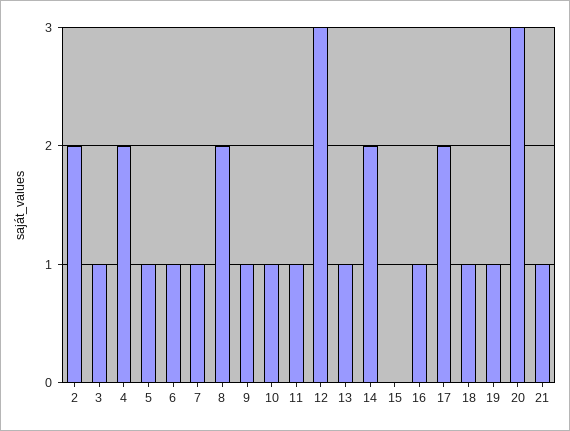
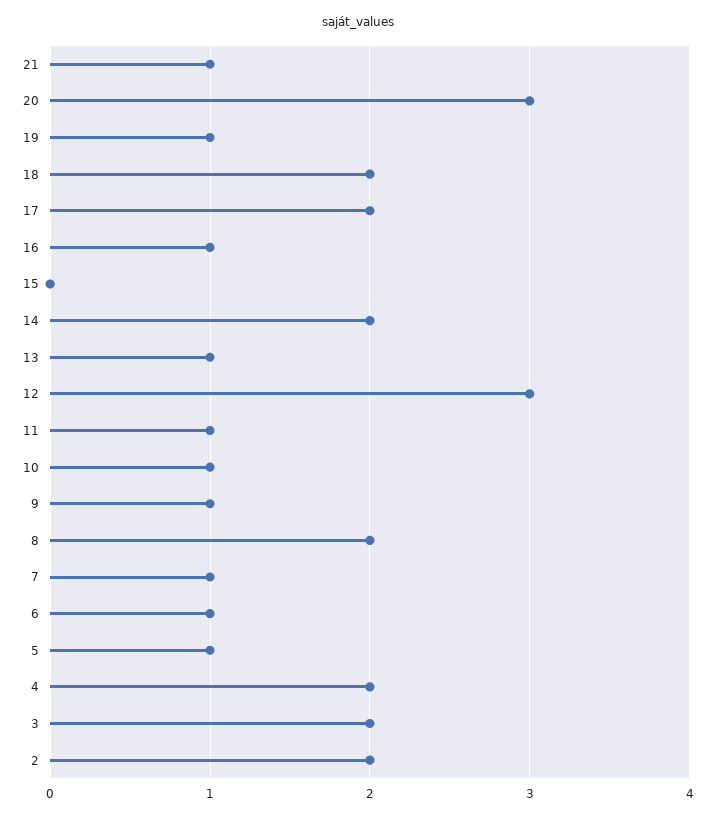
  {
    "2": 2,
-   "3": 1,
+   "3": 2,
    "4": 2,
    "5": 1,
    "6": 1,
    "7": 1,
    "8": 2,
    "9": 1,
    "10": 1,
    "11": 1,
    "12": 3,
    "13": 1,
    "14": 2,
    "15": 0,
    "16": 1,
    "17": 2,
-   "18": 1,
+   "18": 2,
    "19": 1,
    "20": 3,
    "21": 1
  }

